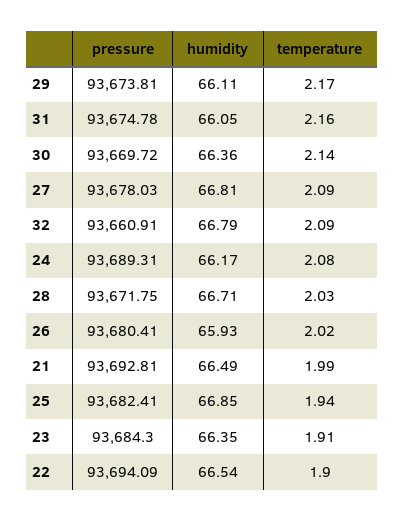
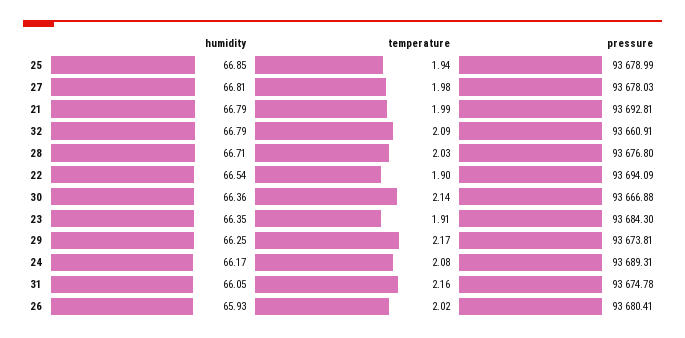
  {
    "pressure": {
      "29": 93673.81,
      "31": 93674.78,
-     "30": 93669.72,
+     "30": 93666.88,
      "27": 93678.03,
      "32": 93660.91,
      "24": 93689.31,
-     "28": 93671.75,
+     "28": 93676.8,
      "26": 93680.41,
      "21": 93692.81,
-     "25": 93682.41,
+     "25": 93678.99,
      "23": 93684.3,
      "22": 93694.09
    },
    "humidity": {
-     "29": 66.11,
+     "29": 66.25,
      "31": 66.05,
      "30": 66.36,
      "27": 66.81,
      "32": 66.79,
      "24": 66.17,
      "28": 66.71,
      "26": 65.93,
-     "21": 66.49,
+     "21": 66.79,
      "25": 66.85,
      "23": 66.35,
      "22": 66.54
    },
    "temperature": {
      "29": 2.17,
      "31": 2.16,
      "30": 2.14,
-     "27": 2.09,
+     "27": 1.98,
      "32": 2.09,
      "24": 2.08,
      "28": 2.03,
      "26": 2.02,
      "21": 1.99,
      "25": 1.94,
      "23": 1.91,
      "22": 1.9
    }
  }

